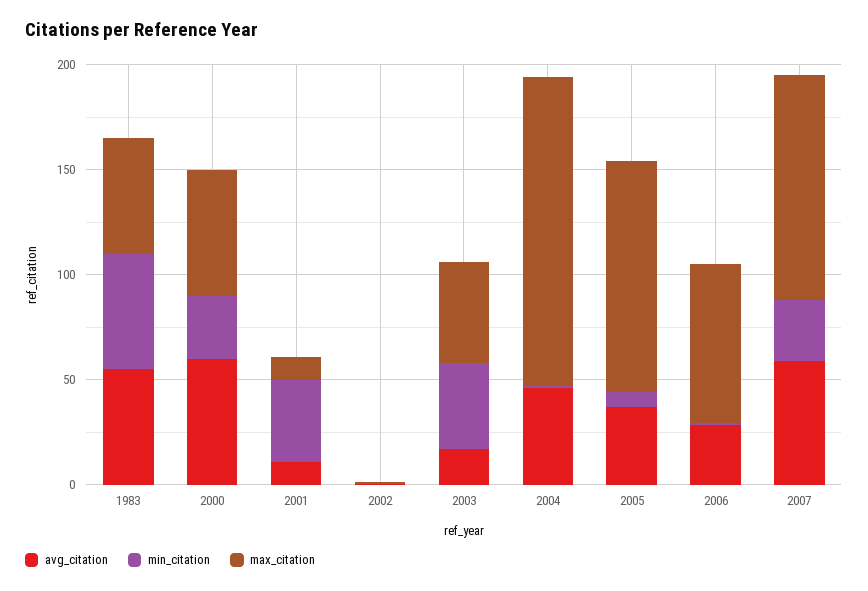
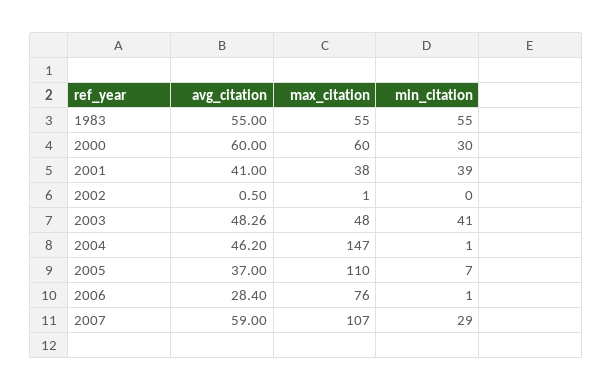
  {
    "avg_citation": {
      "1983": 55,
      "2000": 60,
-     "2001": 10,
+     "2001": 41,
      "2002": 0.5,
-     "2003": 20,
+     "2003": 48.26,
      "2004": 46.2,
      "2005": 37,
      "2006": 28.4,
      "2007": 59
    },
    "min_citation": {
      "1983": 55,
      "2000": 30,
      "2001": 39,
      "2002": 0,
      "2003": 41,
      "2004": 1,
      "2005": 7,
      "2006": 1,
      "2007": 29
    },
    "max_citation": {
      "1983": 55,
      "2000": 60,
-     "2001": 10,
+     "2001": 38,
      "2002": 1,
      "2003": 48,
      "2004": 147,
      "2005": 110,
      "2006": 76,
      "2007": 107
    }
  }

